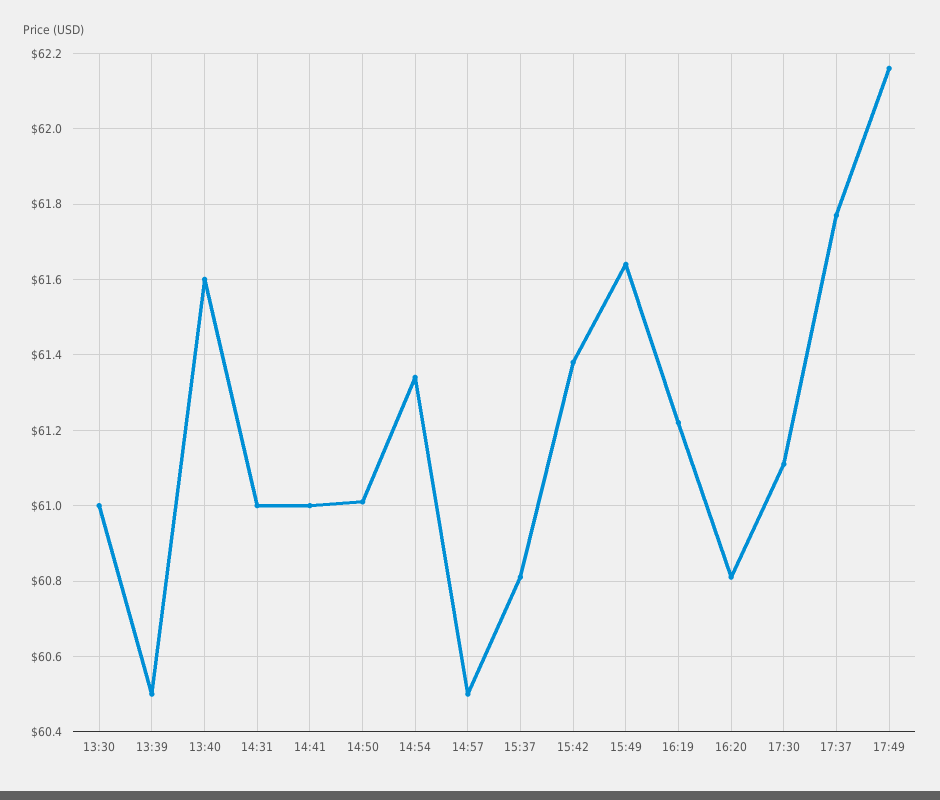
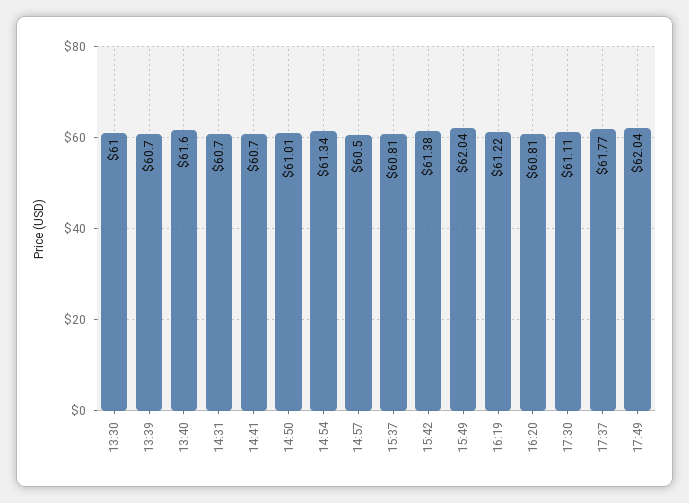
  {
    "13:30": 61,
-   "13:39": 60.5,
+   "13:39": 60.7,
    "13:40": 61.6,
-   "14:31": 61,
+   "14:31": 60.7,
-   "14:41": 61,
+   "14:41": 60.7,
    "14:50": 61.01,
    "14:54": 61.34,
    "14:57": 60.5,
    "15:37": 60.81,
    "15:42": 61.38,
-   "15:49": 61.65,
+   "15:49": 62.04,
    "16:19": 61.22,
    "16:20": 60.81,
    "17:30": 61.11,
    "17:37": 61.77,
-   "17:49": 62.15
+   "17:49": 62.04
  }

